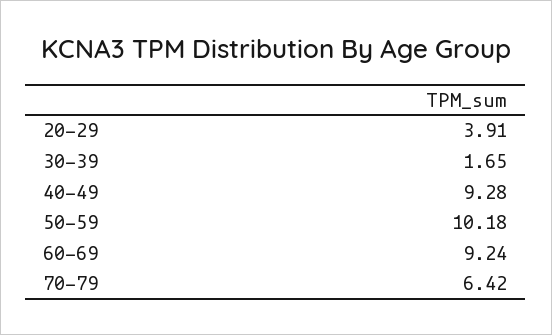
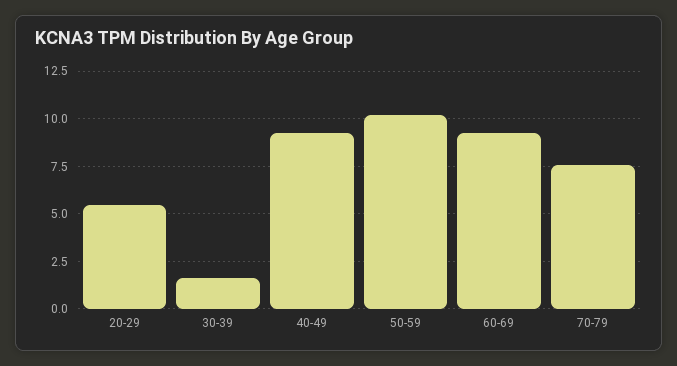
  {
-   "20-29": 3.91,
+   "20-29": 5.5,
    "30-39": 1.65,
    "40-49": 9.28,
    "50-59": 10.18,
    "60-69": 9.24,
-   "70-79": 6.42
+   "70-79": 7.5
  }

